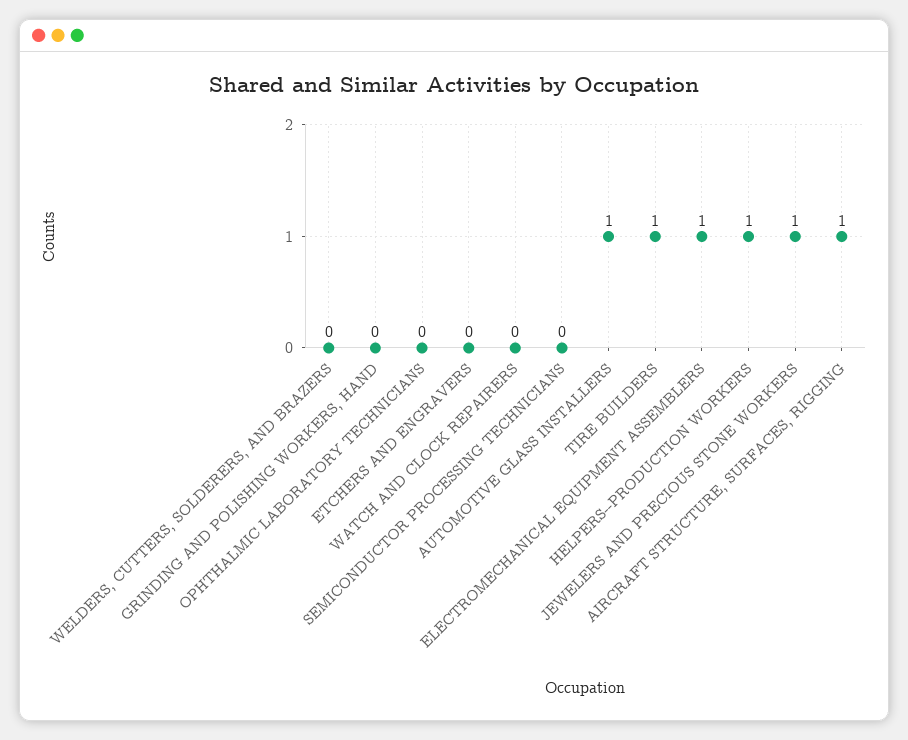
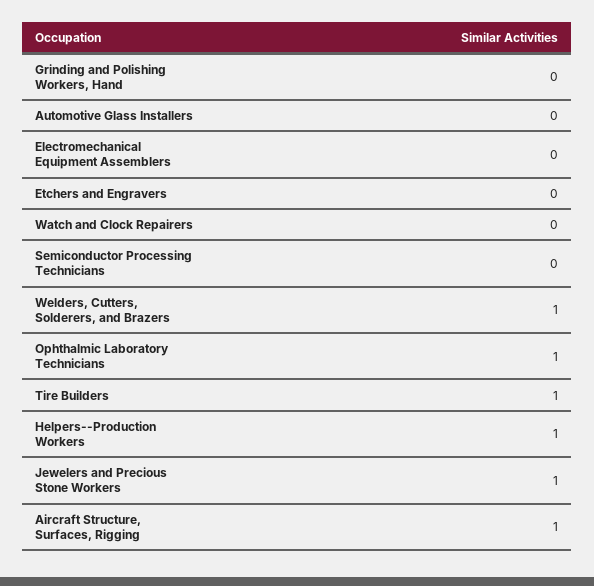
  {
-   "WELDERS, CUTTERS, SOLDERERS, AND BRAZERS": 0,
+   "WELDERS, CUTTERS, SOLDERERS, AND BRAZERS": 1,
    "GRINDING AND POLISHING WORKERS, HAND": 0,
-   "OPHTHALMIC LABORATORY TECHNICIANS": 0,
+   "OPHTHALMIC LABORATORY TECHNICIANS": 1,
    "ETCHERS AND ENGRAVERS": 0,
    "WATCH AND CLOCK REPAIRERS": 0,
    "SEMICONDUCTOR PROCESSING TECHNICIANS": 0,
-   "AUTOMOTIVE GLASS INSTALLERS": 1,
+   "AUTOMOTIVE GLASS INSTALLERS": 0,
    "TIRE BUILDERS": 1,
-   "ELECTROMECHANICAL EQUIPMENT ASSEMBLERS": 1,
+   "ELECTROMECHANICAL EQUIPMENT ASSEMBLERS": 0,
    "HELPERS--PRODUCTION WORKERS": 1,
    "JEWELERS AND PRECIOUS STONE WORKERS": 1,
    "AIRCRAFT STRUCTURE, SURFACES, RIGGING": 1
  }

